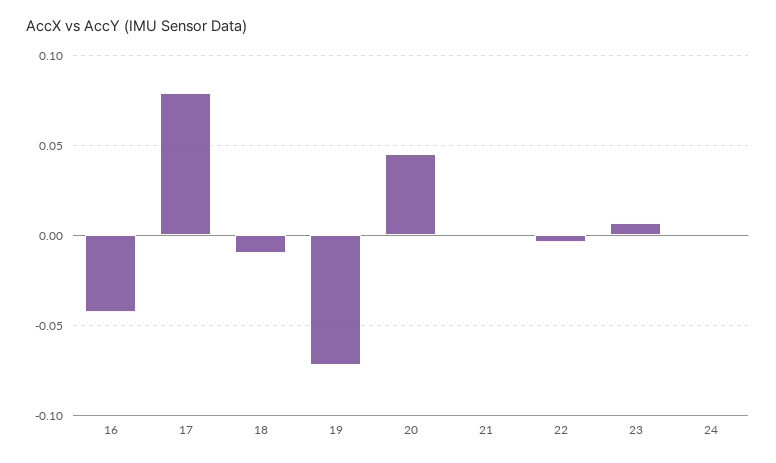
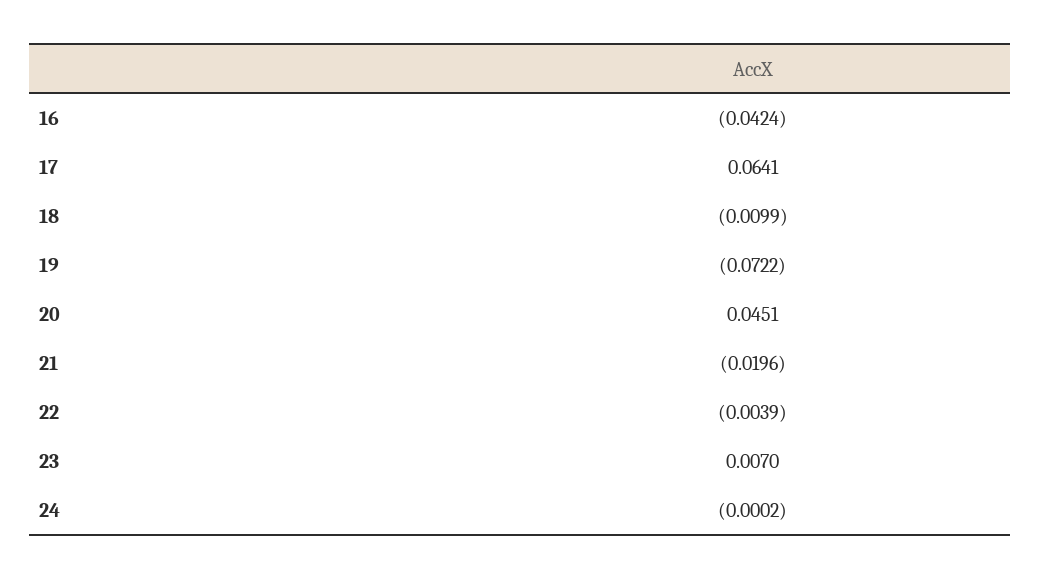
  {
    "16": -0.0424,
-   "17": 0.08,
+   "17": 0.0641,
    "18": -0.0099,
    "19": -0.0722,
    "20": 0.0451,
-   "21": 0,
+   "21": -0.0196,
    "22": -0.0039,
    "23": 0.007,
    "24": -0.0002
  }

